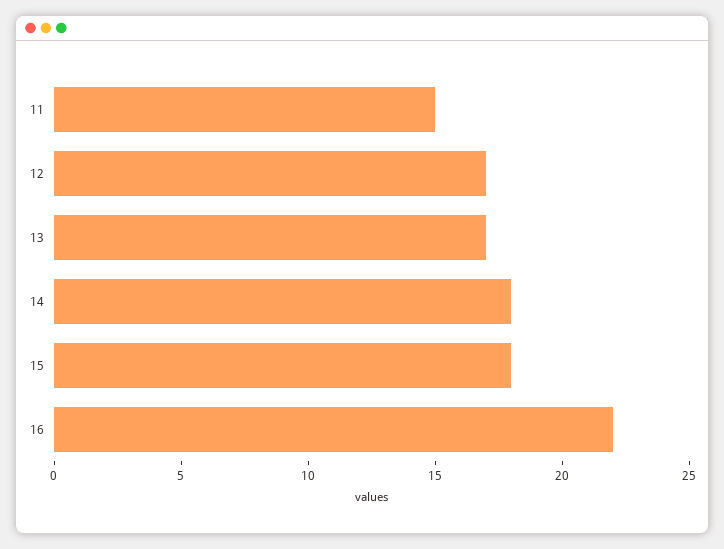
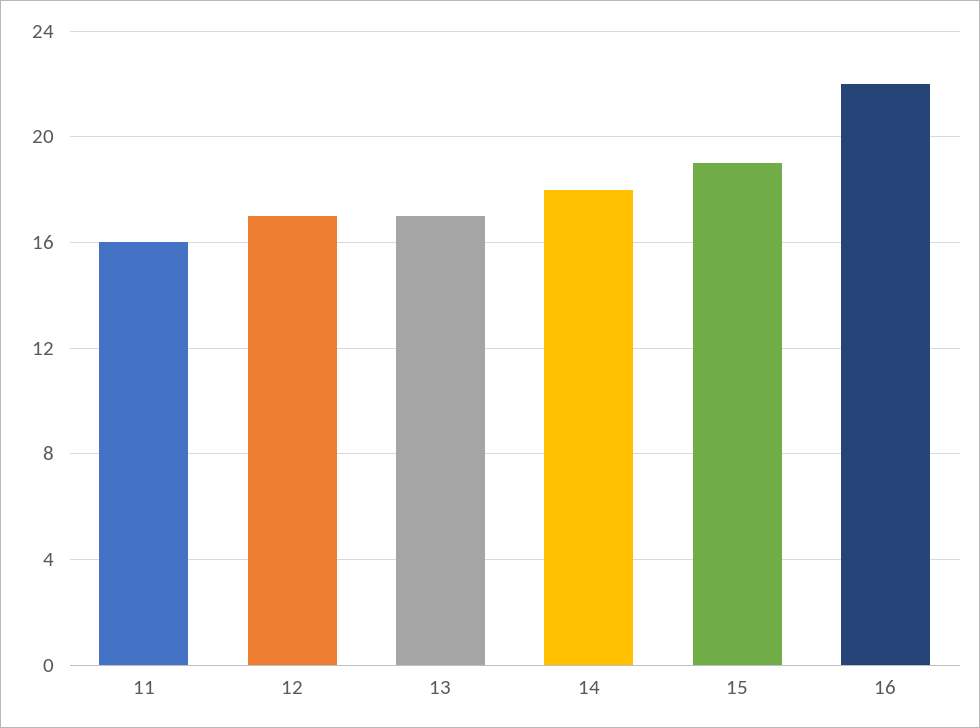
  {
-   "11": 15,
+   "11": 16,
    "12": 17,
    "13": 17,
    "14": 18,
-   "15": 18,
+   "15": 19,
    "16": 22
  }

